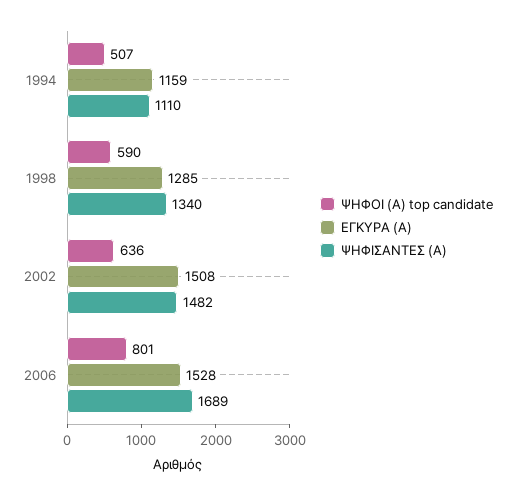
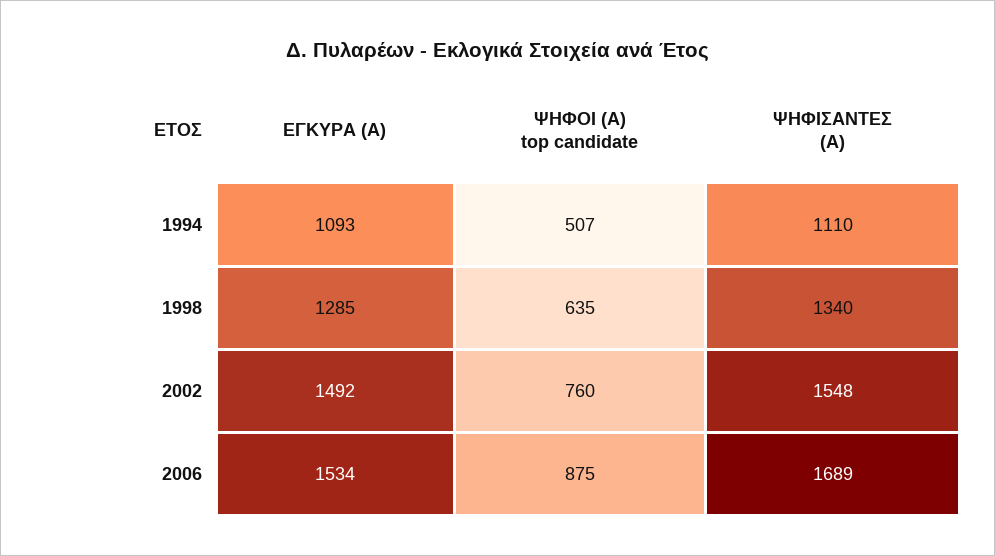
  {
    "ΨΗΦΟΙ (Α) top candidate": {
      "1994": 507,
-     "1998": 590,
+     "1998": 635,
-     "2002": 636,
+     "2002": 760,
-     "2006": 801
+     "2006": 875
    },
    "ΕΓΚΥΡΑ (Α)": {
-     "1994": 1159,
+     "1994": 1093,
      "1998": 1285,
-     "2002": 1508,
+     "2002": 1492,
-     "2006": 1528
+     "2006": 1534
    },
    "ΨΗΦΙΣΑΝΤΕΣ (Α)": {
      "1994": 1110,
      "1998": 1340,
-     "2002": 1482,
+     "2002": 1548,
      "2006": 1689
    }
  }

